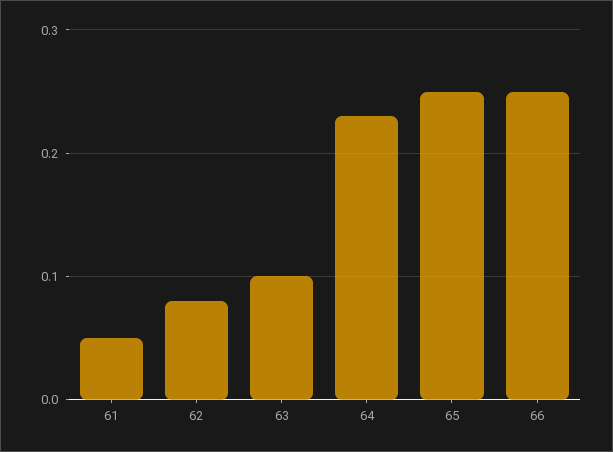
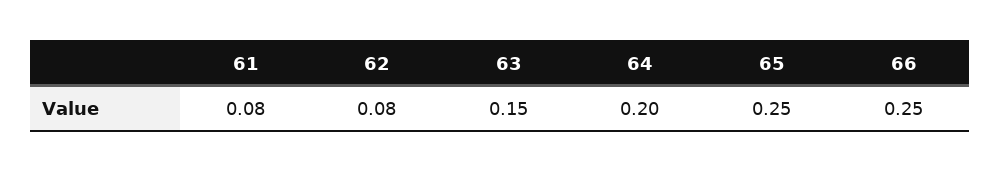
  {
-   "61": 0.05,
+   "61": 0.08,
    "62": 0.08,
-   "63": 0.1,
+   "63": 0.15,
-   "64": 0.23,
+   "64": 0.2,
    "65": 0.25,
    "66": 0.25
  }

